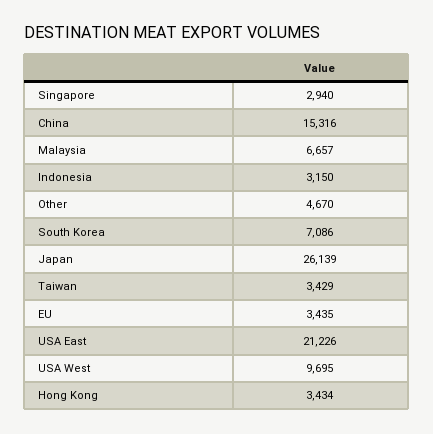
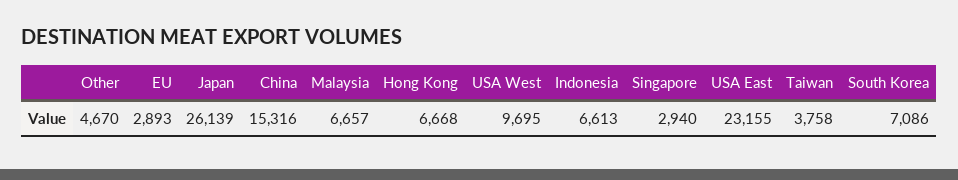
  {
    "Singapore": 2940,
    "China": 15316,
    "Malaysia": 6657,
-   "Indonesia": 3150,
+   "Indonesia": 6613,
    "Other": 4670,
    "South Korea": 7086,
    "Japan": 26139,
-   "Taiwan": 3429,
+   "Taiwan": 3758,
-   "EU": 3435,
+   "EU": 2893,
-   "USA East": 21226,
+   "USA East": 23155,
    "USA West": 9695,
-   "Hong Kong": 3434
+   "Hong Kong": 6668
  }

